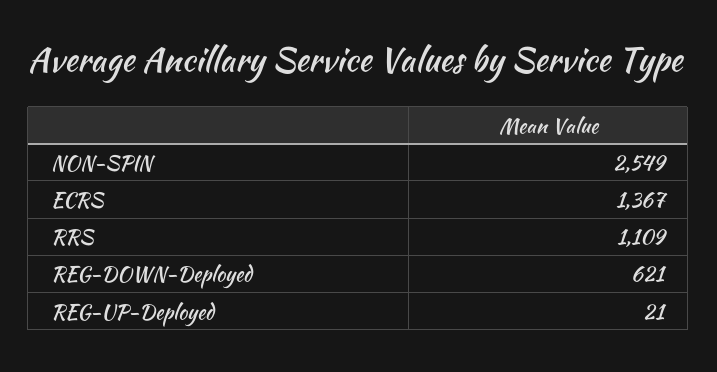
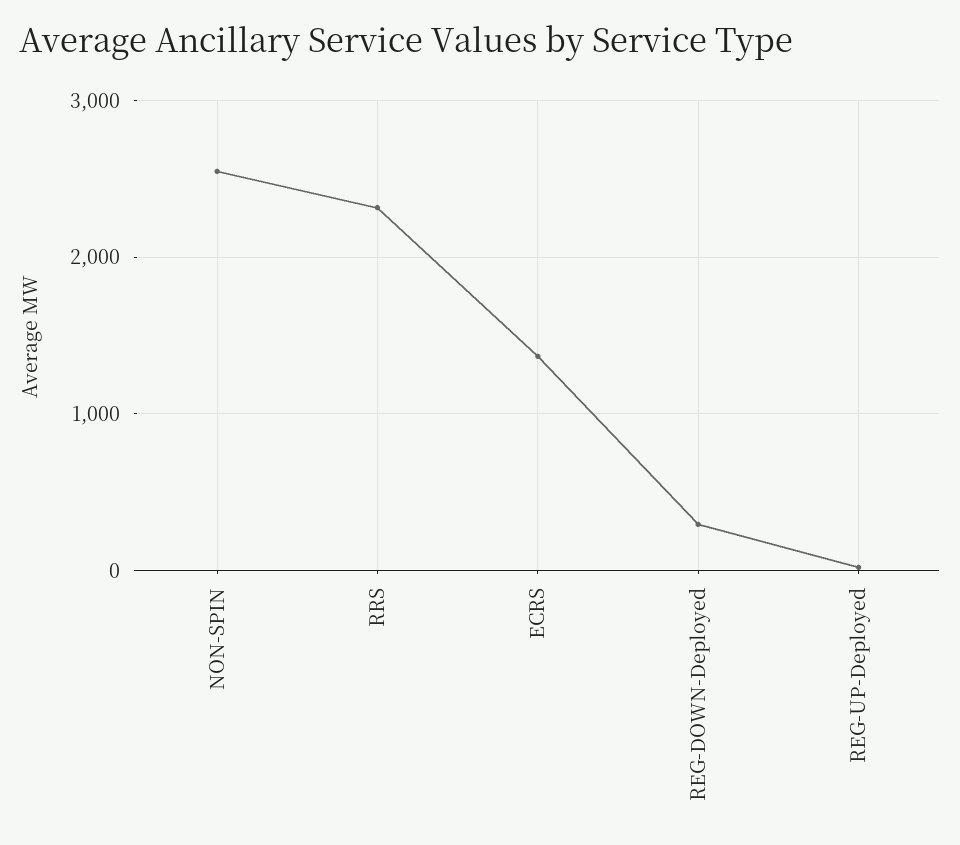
  {
    "NON-SPIN": 2549,
    "ECRS": 1367,
-   "RRS": 1109,
+   "RRS": 2300,
-   "REG-DOWN-Deployed": 621,
+   "REG-DOWN-Deployed": 300,
    "REG-UP-Deployed": 21
  }

